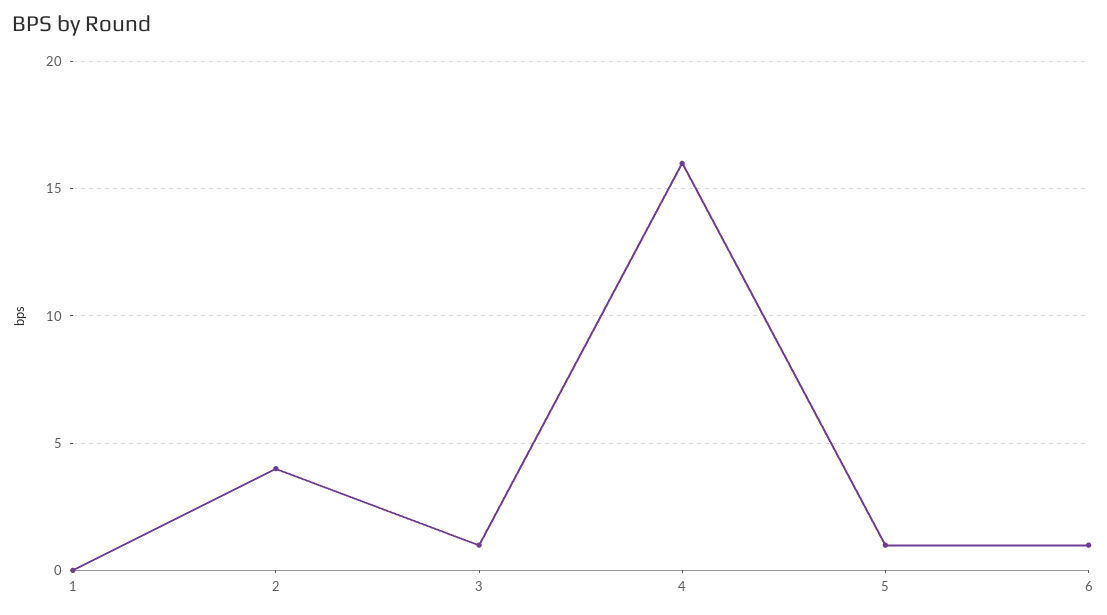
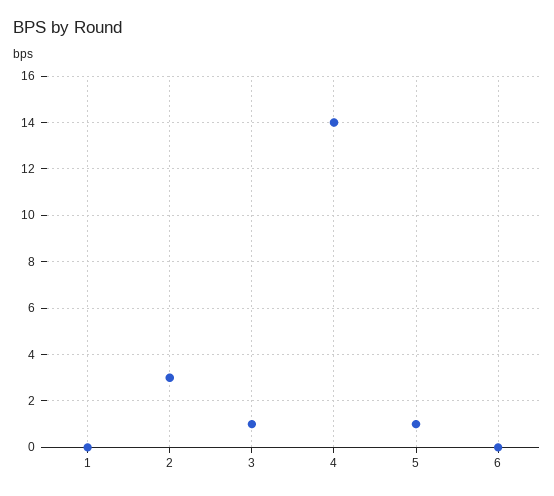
  {
    "1": 0,
-   "2": 4,
+   "2": 3,
    "3": 1,
-   "4": 16,
+   "4": 14,
    "5": 1,
-   "6": 1
+   "6": 0
  }

